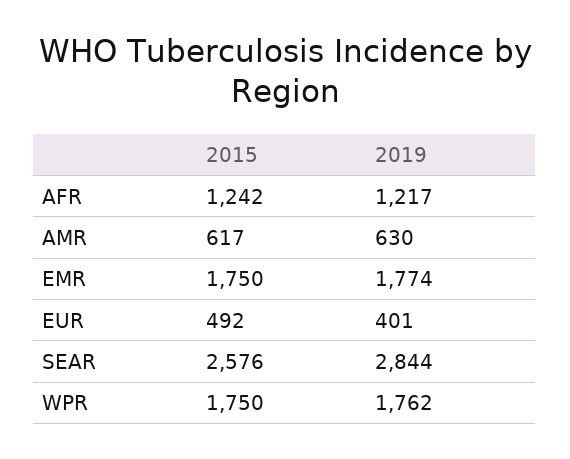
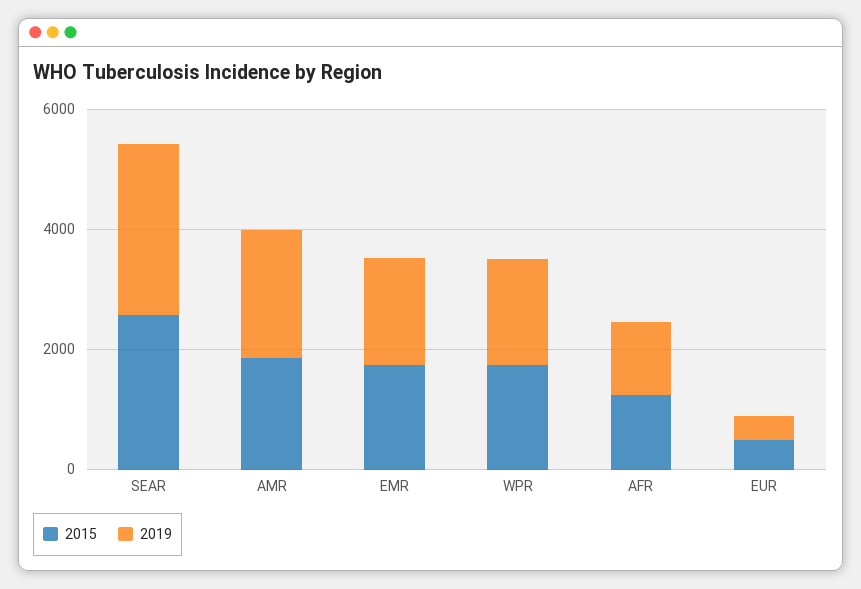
  {
    "2015": {
      "AFR": 1242,
-     "AMR": 617,
+     "AMR": 2000,
      "EMR": 1750,
      "EUR": 492,
      "SEAR": 2576,
      "WPR": 1750
    },
    "2019": {
      "AFR": 1217,
-     "AMR": 630,
+     "AMR": 2000,
      "EMR": 1774,
      "EUR": 401,
      "SEAR": 2844,
      "WPR": 1762
    }
  }

